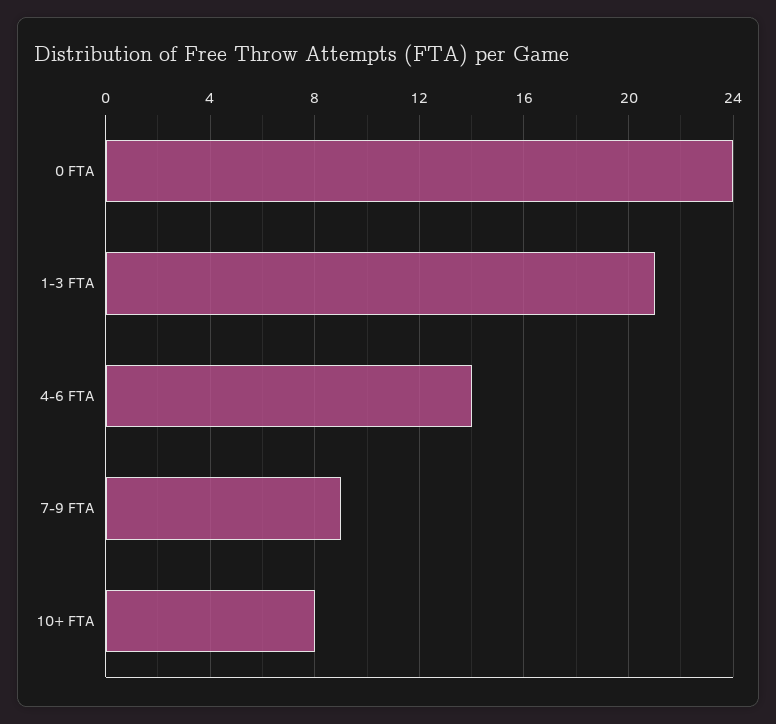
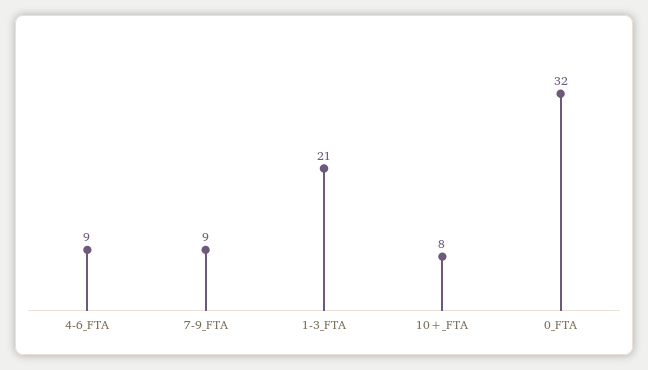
  {
-   "0 FTA": 24,
+   "0 FTA": 32,
    "1-3 FTA": 21,
-   "4-6 FTA": 14,
+   "4-6 FTA": 9,
    "7-9 FTA": 9,
    "10+ FTA": 8
  }

